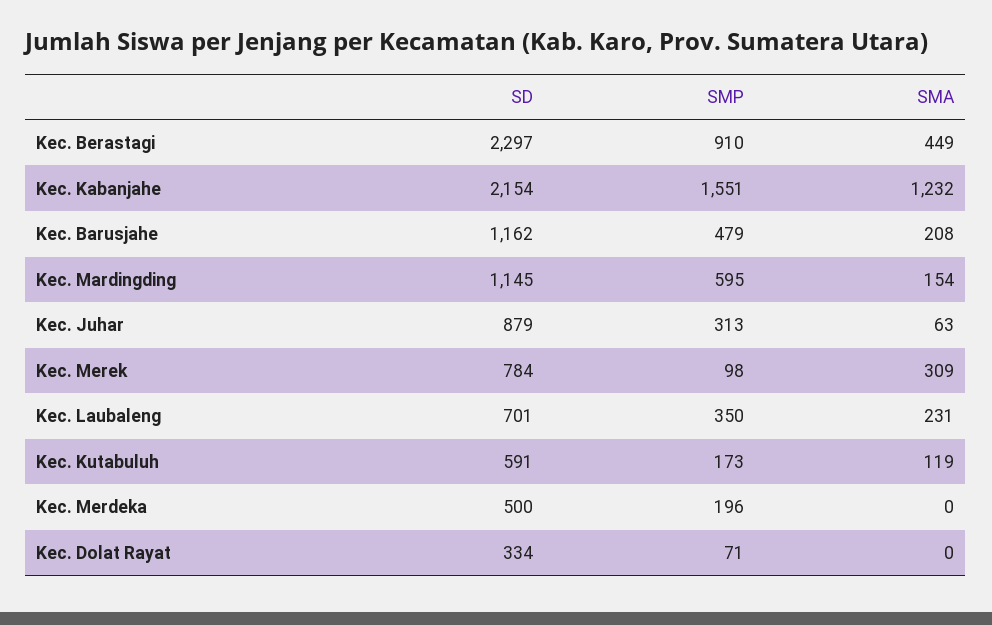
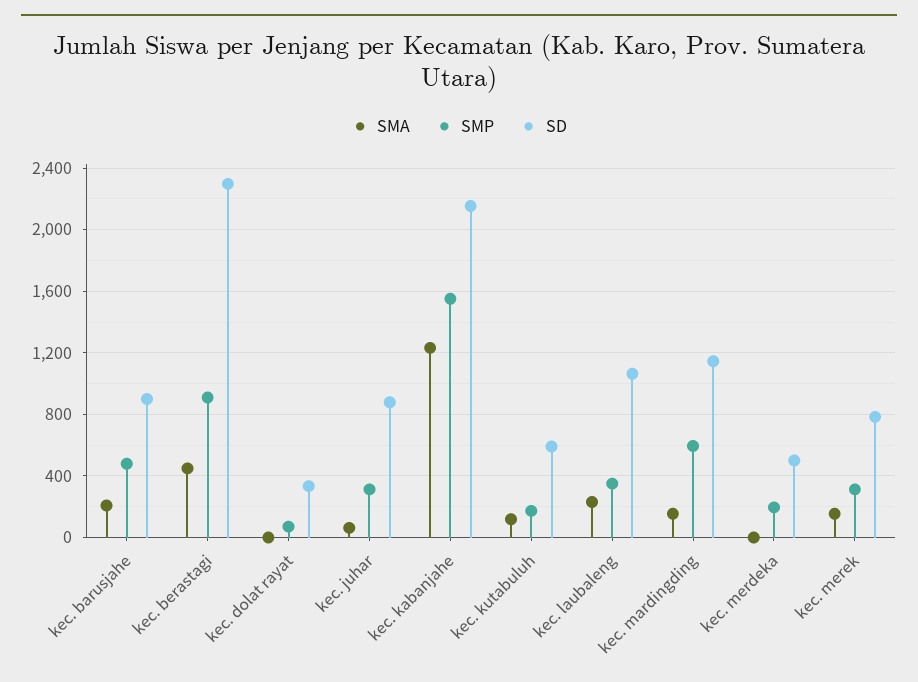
  {
    "SD": {
      "Kec. Berastagi": 2297,
      "Kec. Kabanjahe": 2154,
-     "Kec. Barusjahe": 1162,
+     "Kec. Barusjahe": 900,
      "Kec. Mardingding": 1145,
      "Kec. Juhar": 879,
      "Kec. Merek": 784,
-     "Kec. Laubaleng": 701,
+     "Kec. Laubaleng": 1050,
      "Kec. Kutabuluh": 591,
      "Kec. Merdeka": 500,
      "Kec. Dolat Rayat": 334
    },
    "SMP": {
      "Kec. Berastagi": 910,
      "Kec. Kabanjahe": 1551,
      "Kec. Barusjahe": 479,
      "Kec. Mardingding": 595,
      "Kec. Juhar": 313,
-     "Kec. Merek": 98,
+     "Kec. Merek": 300,
      "Kec. Laubaleng": 350,
      "Kec. Kutabuluh": 173,
      "Kec. Merdeka": 196,
      "Kec. Dolat Rayat": 71
    },
    "SMA": {
      "Kec. Berastagi": 449,
      "Kec. Kabanjahe": 1232,
      "Kec. Barusjahe": 208,
      "Kec. Mardingding": 154,
      "Kec. Juhar": 63,
-     "Kec. Merek": 309,
+     "Kec. Merek": 150,
      "Kec. Laubaleng": 231,
      "Kec. Kutabuluh": 119,
      "Kec. Merdeka": 0,
      "Kec. Dolat Rayat": 0
    }
  }

